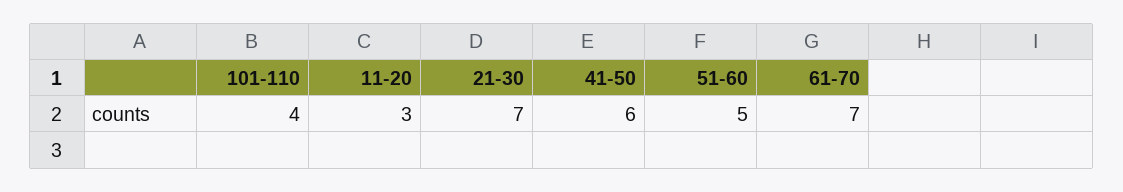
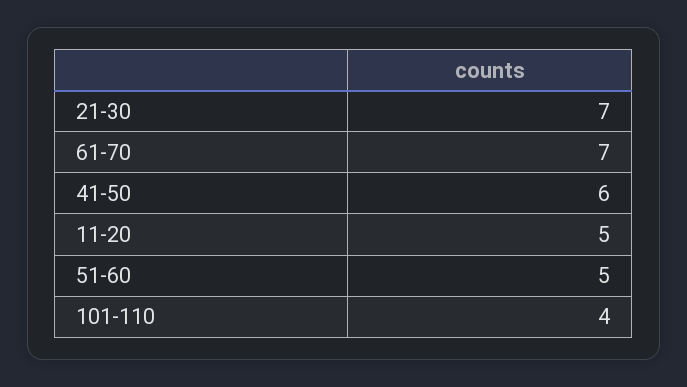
  {
    "101-110": 4,
-   "11-20": 3,
+   "11-20": 5,
    "21-30": 7,
    "41-50": 6,
    "51-60": 5,
    "61-70": 7
  }

